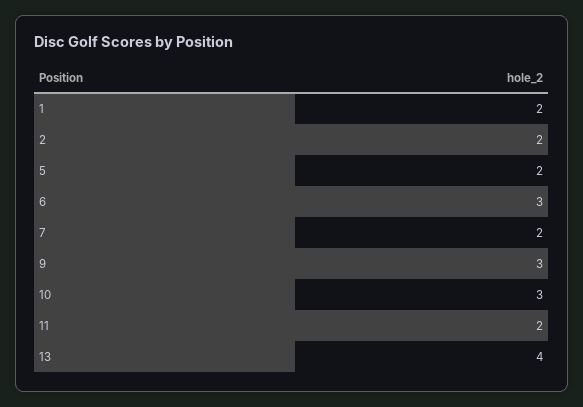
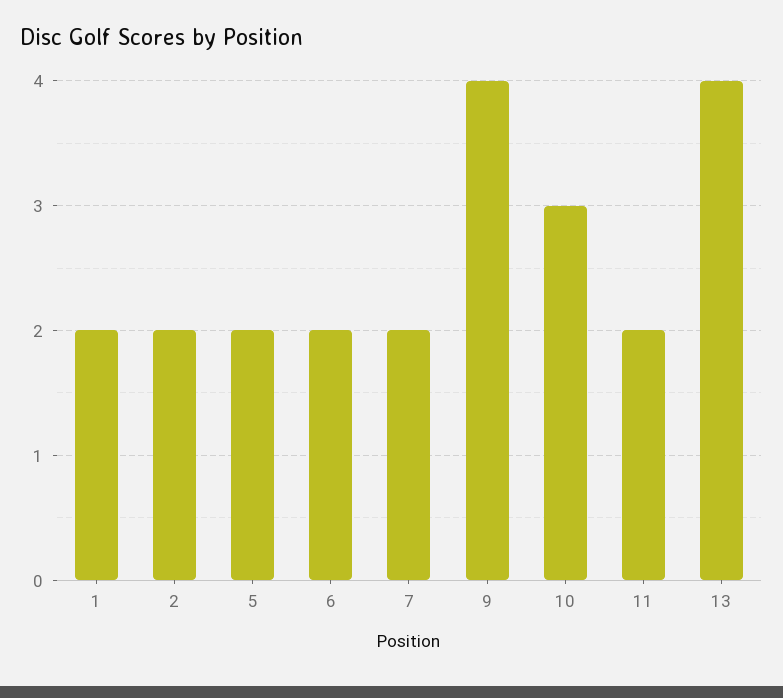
  {
    "1": 2,
    "2": 2,
    "5": 2,
-   "6": 3,
+   "6": 2,
    "7": 2,
-   "9": 3,
+   "9": 4,
    "10": 3,
    "11": 2,
    "13": 4
  }

